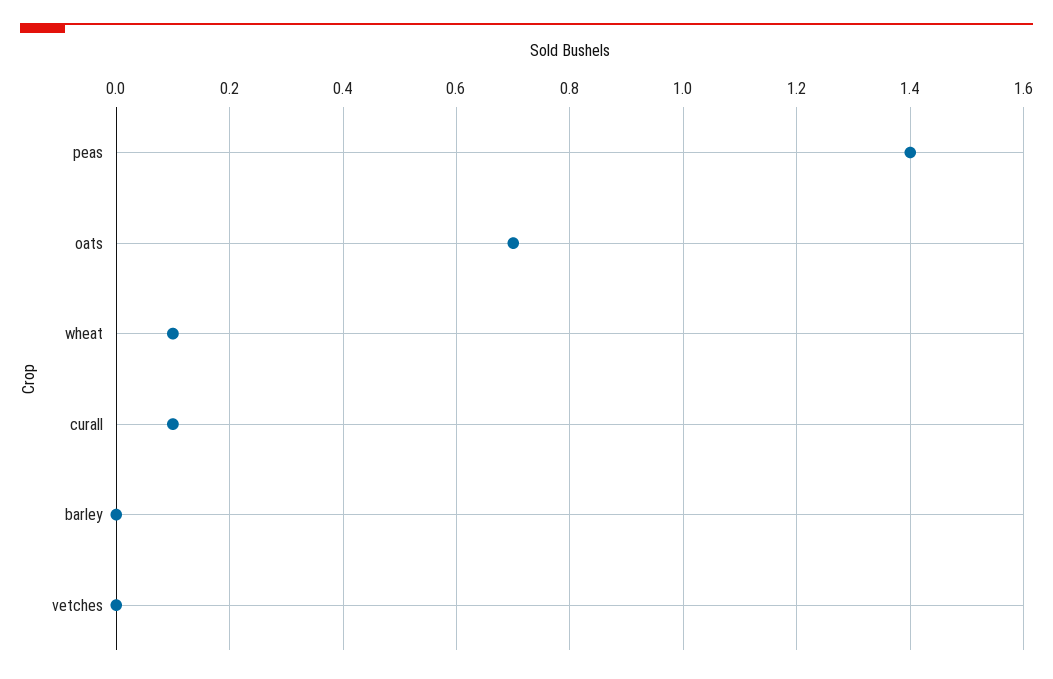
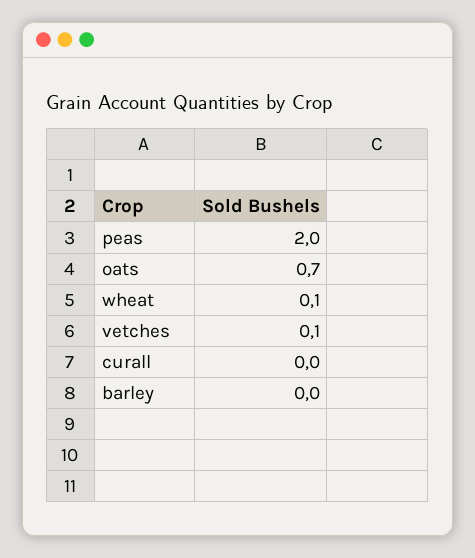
  {
-   "peas": 1.4,
+   "peas": 2,
    "oats": 0.7,
    "wheat": 0.1,
-   "curall": 0.1,
+   "curall": 0,
    "barley": 0,
-   "vetches": 0
+   "vetches": 0.1
  }

